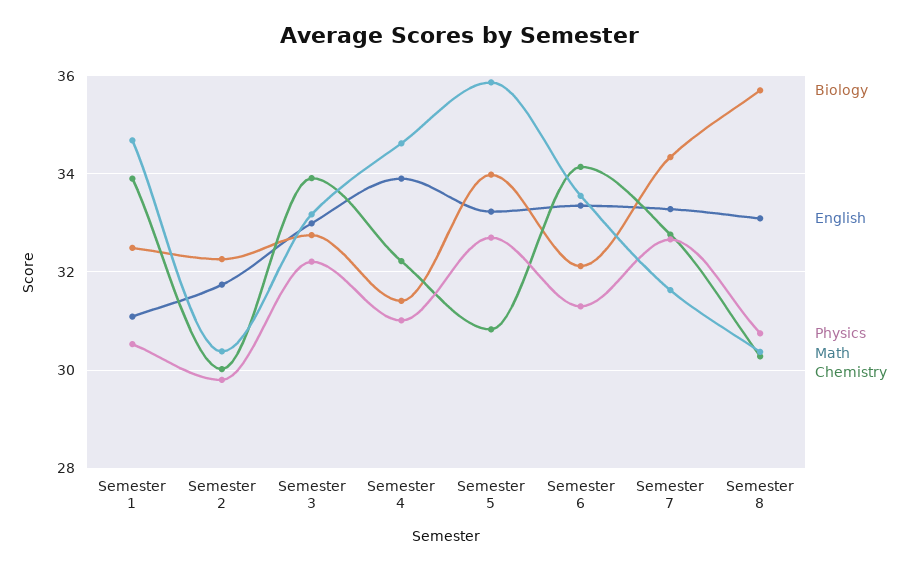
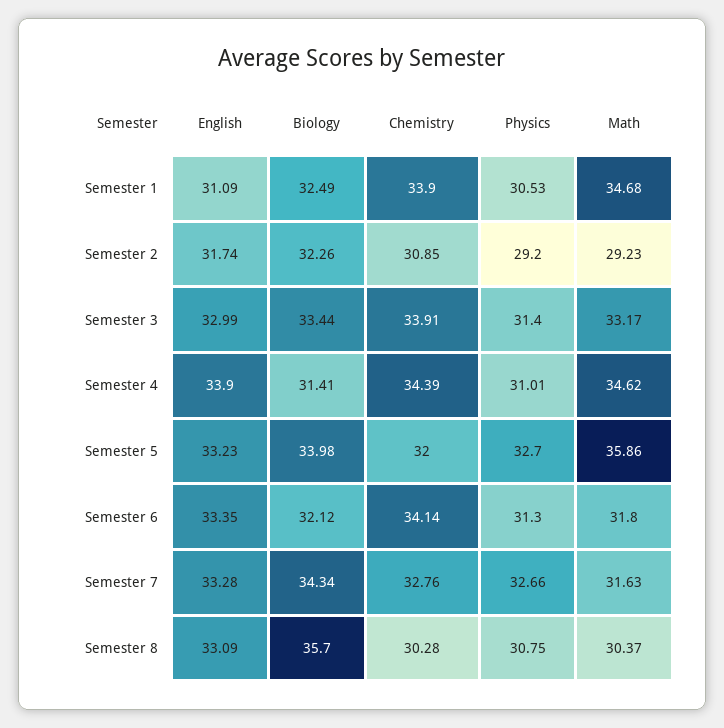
  {
    "Biology": {
      "Semester 1": 32.49,
      "Semester 2": 32.26,
-     "Semester 3": 32.8,
+     "Semester 3": 33.44,
      "Semester 4": 31.41,
      "Semester 5": 33.98,
      "Semester 6": 32.12,
      "Semester 7": 34.34,
      "Semester 8": 35.7
    },
    "English": {
      "Semester 1": 31.09,
      "Semester 2": 31.74,
      "Semester 3": 32.99,
      "Semester 4": 33.9,
      "Semester 5": 33.23,
      "Semester 6": 33.35,
      "Semester 7": 33.28,
      "Semester 8": 33.09
    },
    "Physics": {
      "Semester 1": 30.53,
-     "Semester 2": 29.8,
+     "Semester 2": 29.2,
-     "Semester 3": 32.2,
+     "Semester 3": 31.4,
      "Semester 4": 31.01,
      "Semester 5": 32.7,
      "Semester 6": 31.3,
      "Semester 7": 32.66,
      "Semester 8": 30.75
    },
    "Math": {
      "Semester 1": 34.68,
-     "Semester 2": 30.4,
+     "Semester 2": 29.23,
      "Semester 3": 33.17,
      "Semester 4": 34.62,
      "Semester 5": 35.86,
-     "Semester 6": 33.6,
+     "Semester 6": 31.8,
      "Semester 7": 31.63,
      "Semester 8": 30.37
    },
    "Chemistry": {
      "Semester 1": 33.9,
-     "Semester 2": 30,
+     "Semester 2": 30.85,
      "Semester 3": 33.91,
-     "Semester 4": 32.2,
+     "Semester 4": 34.39,
-     "Semester 5": 30.8,
+     "Semester 5": 32,
      "Semester 6": 34.14,
      "Semester 7": 32.76,
      "Semester 8": 30.28
    }
  }

